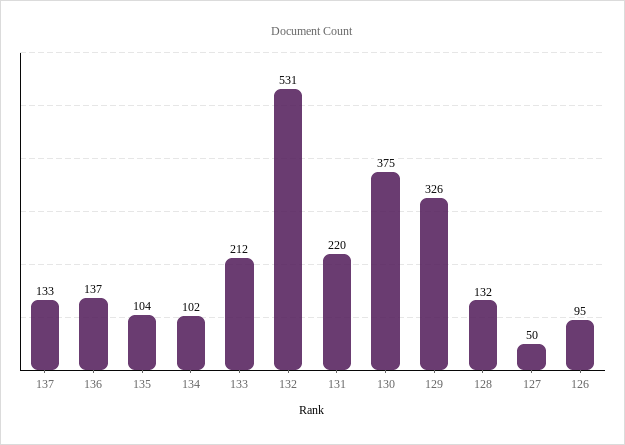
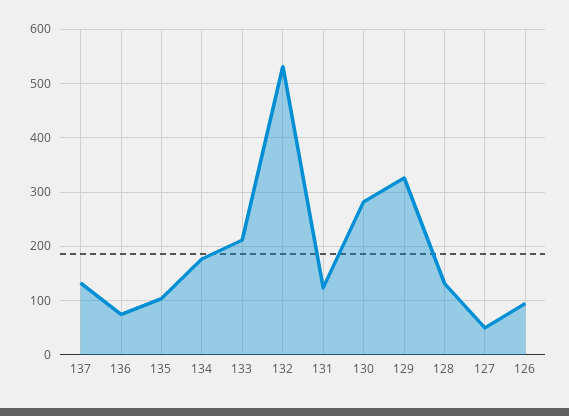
  {
    "137": 133,
-   "136": 137,
+   "136": 80,
    "135": 104,
-   "134": 102,
+   "134": 180,
    "133": 212,
    "132": 531,
-   "131": 220,
+   "131": 120,
-   "130": 375,
+   "130": 280,
    "129": 326,
    "128": 132,
    "127": 50,
    "126": 95
  }

